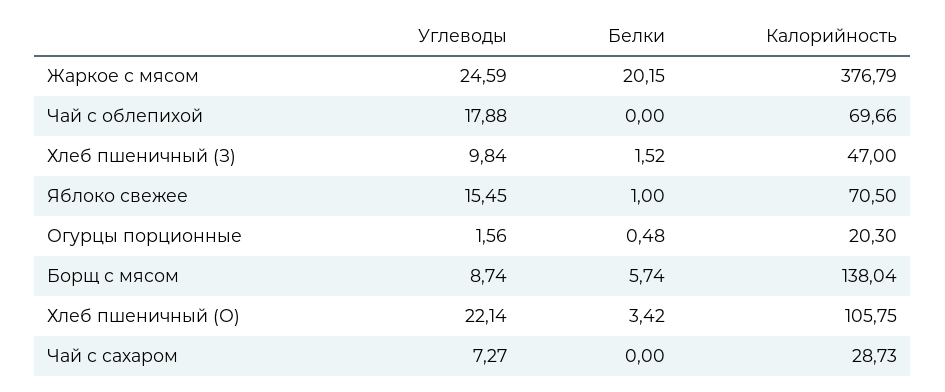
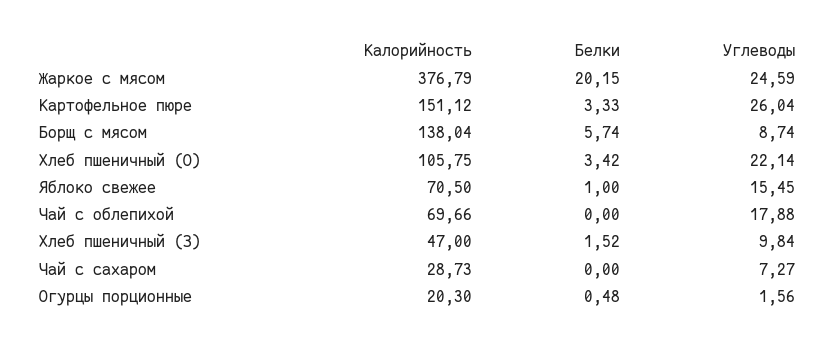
  {
    "Углеводы": {
      "Жаркое с мясом": 24.59,
      "Чай с облепихой": 17.88,
      "Хлеб пшеничный (З)": 9.84,
      "Яблоко свежее": 15.45,
      "Огурцы порционные": 1.56,
      "Борщ с мясом": 8.74,
      "Хлеб пшеничный (О)": 22.14,
-     "Чай с сахаром": 7.27
+     "Чай с сахаром": 7.27,
+     "Картофельное пюре": 26.04
    },
    "Белки": {
      "Жаркое с мясом": 20.15,
      "Чай с облепихой": 0,
      "Хлеб пшеничный (З)": 1.52,
      "Яблоко свежее": 1,
      "Огурцы порционные": 0.48,
      "Борщ с мясом": 5.74,
      "Хлеб пшеничный (О)": 3.42,
-     "Чай с сахаром": 0
+     "Чай с сахаром": 0,
+     "Картофельное пюре": 3.33
    },
    "Калорийность": {
      "Жаркое с мясом": 376.79,
      "Чай с облепихой": 69.66,
      "Хлеб пшеничный (З)": 47,
      "Яблоко свежее": 70.5,
      "Огурцы порционные": 20.3,
      "Борщ с мясом": 138.04,
      "Хлеб пшеничный (О)": 105.75,
-     "Чай с сахаром": 28.73
+     "Чай с сахаром": 28.73,
+     "Картофельное пюре": 151.12
    }
  }

